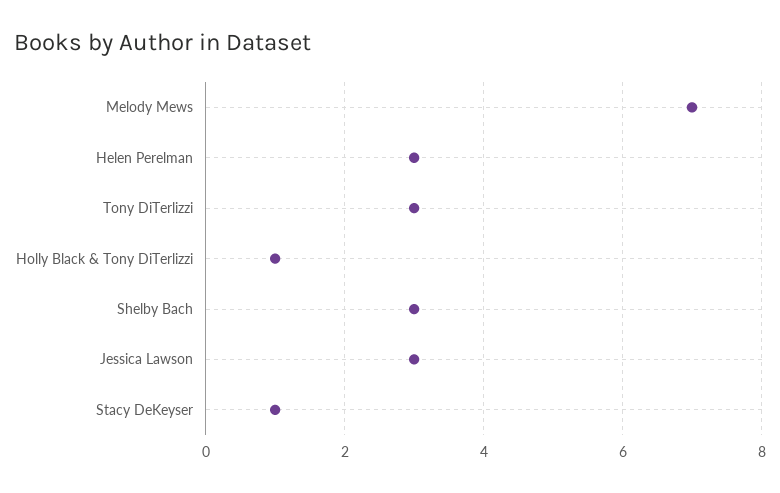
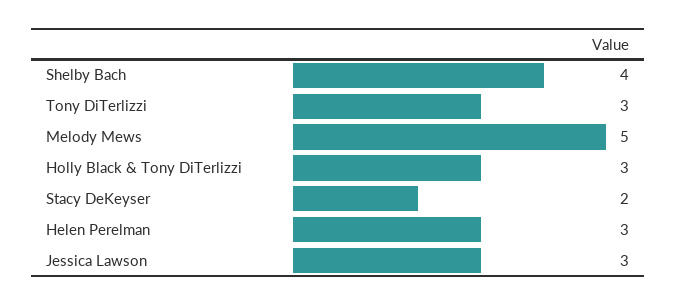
  {
-   "Melody Mews": 7,
+   "Melody Mews": 5,
    "Helen Perelman": 3,
    "Tony DiTerlizzi": 3,
-   "Holly Black & Tony DiTerlizzi": 1,
+   "Holly Black & Tony DiTerlizzi": 3,
-   "Shelby Bach": 3,
+   "Shelby Bach": 4,
    "Jessica Lawson": 3,
-   "Stacy DeKeyser": 1
+   "Stacy DeKeyser": 2
  }

